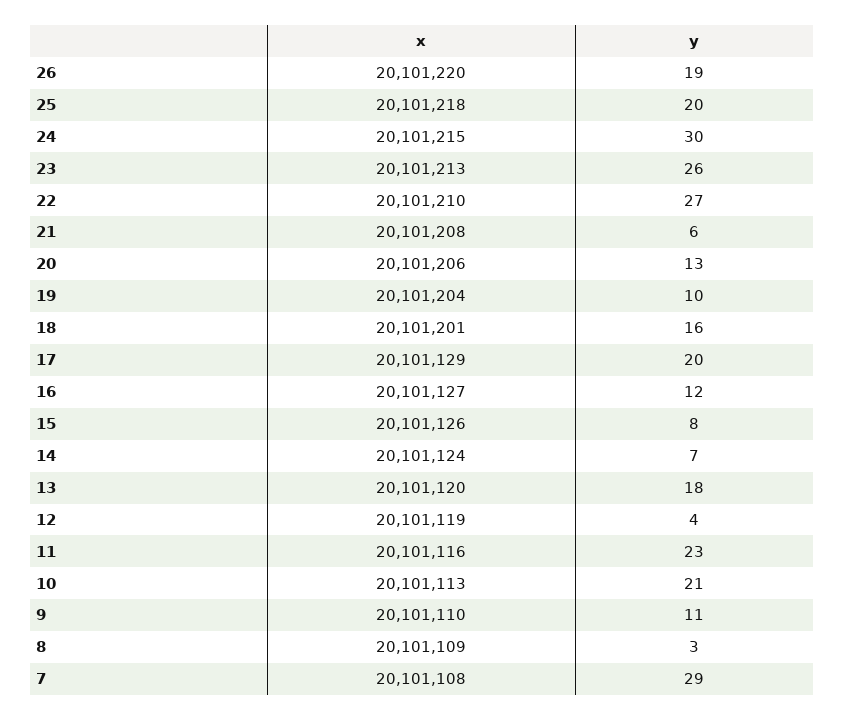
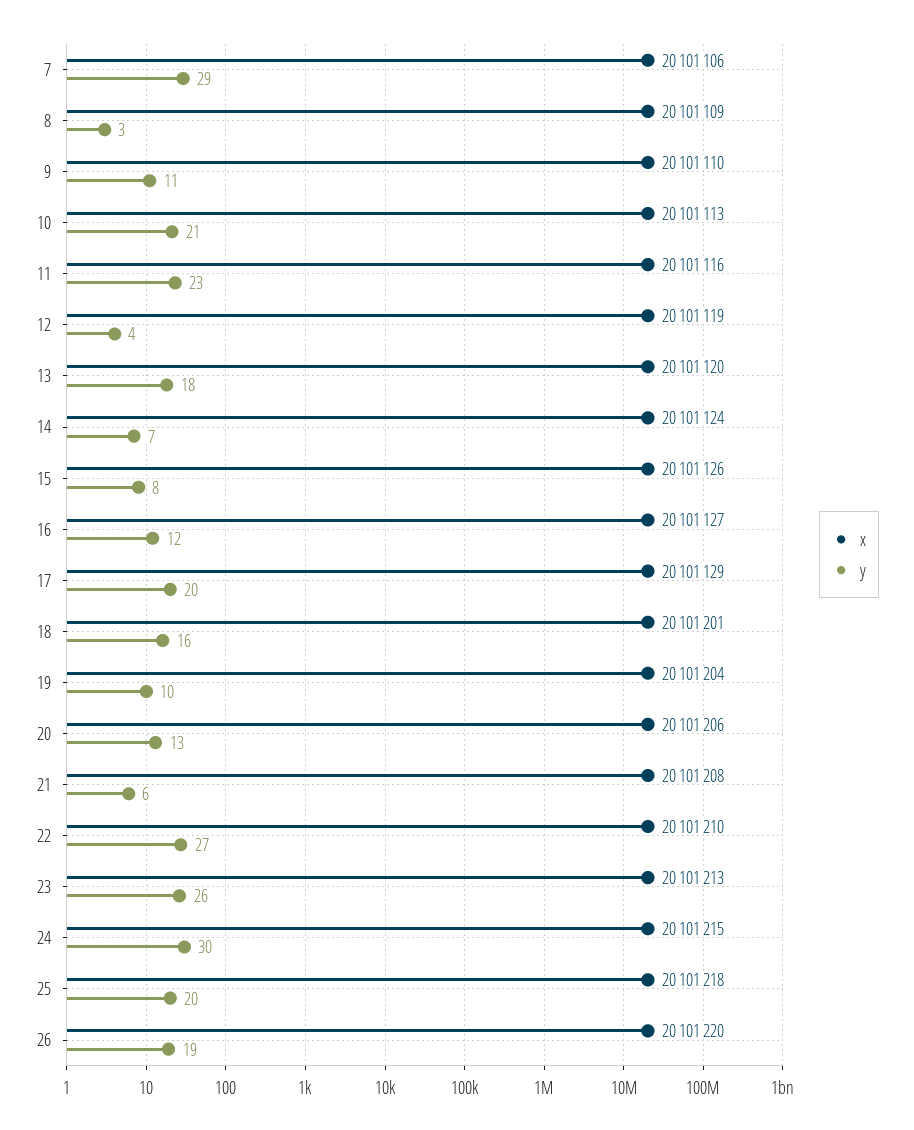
  {
    "x": {
      "26": 20101220,
      "25": 20101218,
      "24": 20101215,
      "23": 20101213,
      "22": 20101210,
      "21": 20101208,
      "20": 20101206,
      "19": 20101204,
      "18": 20101201,
      "17": 20101129,
      "16": 20101127,
      "15": 20101126,
      "14": 20101124,
      "13": 20101120,
      "12": 20101119,
      "11": 20101116,
      "10": 20101113,
      "9": 20101110,
      "8": 20101109,
-     "7": 20101108
+     "7": 20101106
    },
    "y": {
      "26": 19,
      "25": 20,
      "24": 30,
      "23": 26,
      "22": 27,
      "21": 6,
      "20": 13,
      "19": 10,
      "18": 16,
      "17": 20,
      "16": 12,
      "15": 8,
      "14": 7,
      "13": 18,
      "12": 4,
      "11": 23,
      "10": 21,
      "9": 11,
      "8": 3,
      "7": 29
    }
  }

